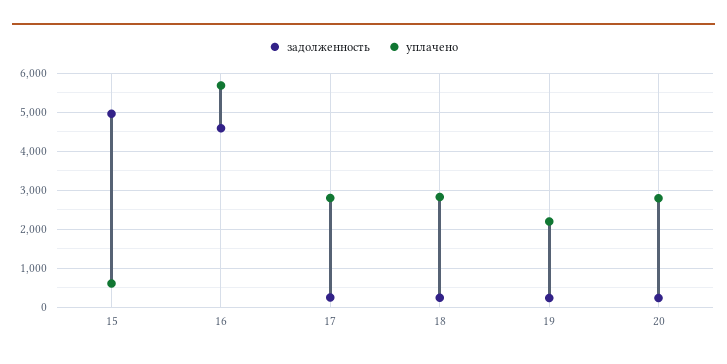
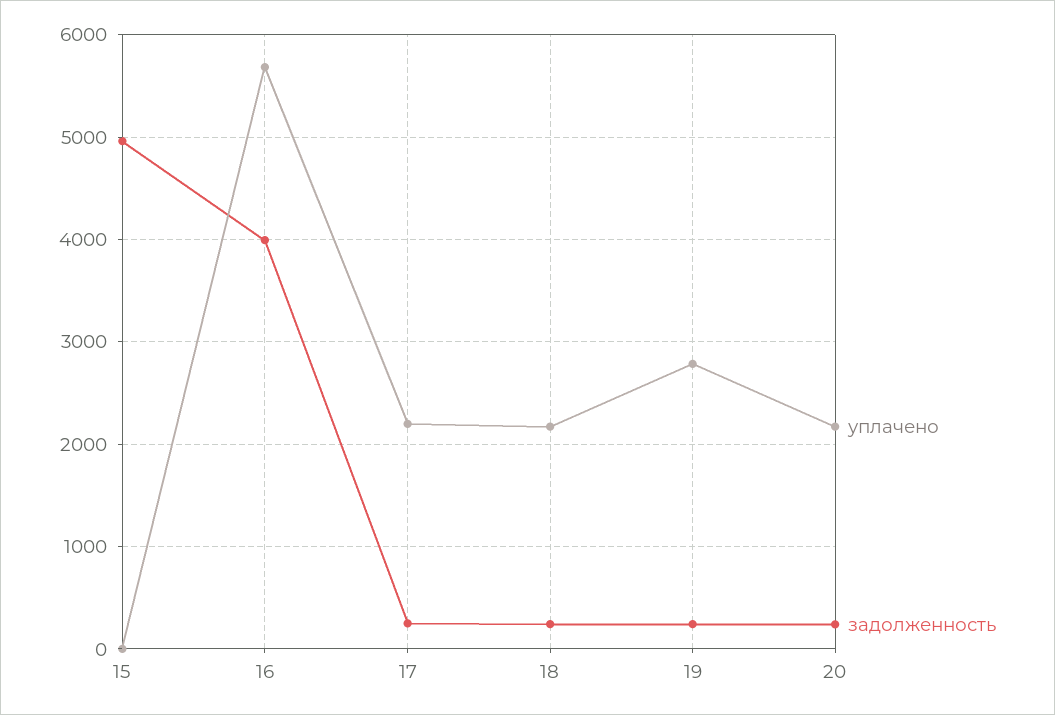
  {
    "задолженность": {
      "15": 5000,
-     "16": 4600,
+     "16": 4000,
      "17": 300,
      "18": 200,
      "19": 200,
      "20": 200
    },
    "уплачено": {
-     "15": 600,
+     "15": 0,
      "16": 5700,
-     "17": 2800,
+     "17": 2200,
-     "18": 2800,
+     "18": 2200,
-     "19": 2200,
+     "19": 2800,
-     "20": 2800
+     "20": 2200
    }
  }

